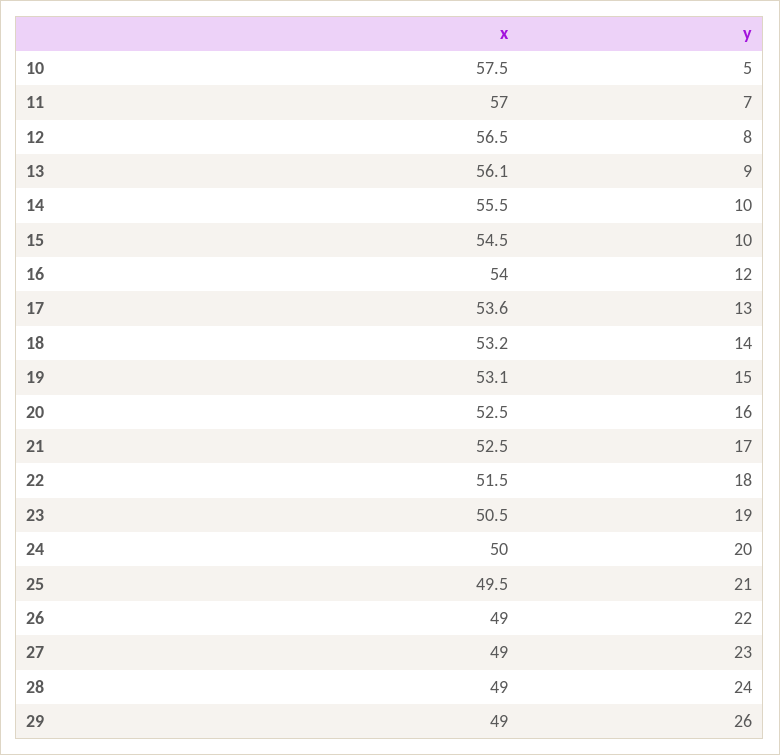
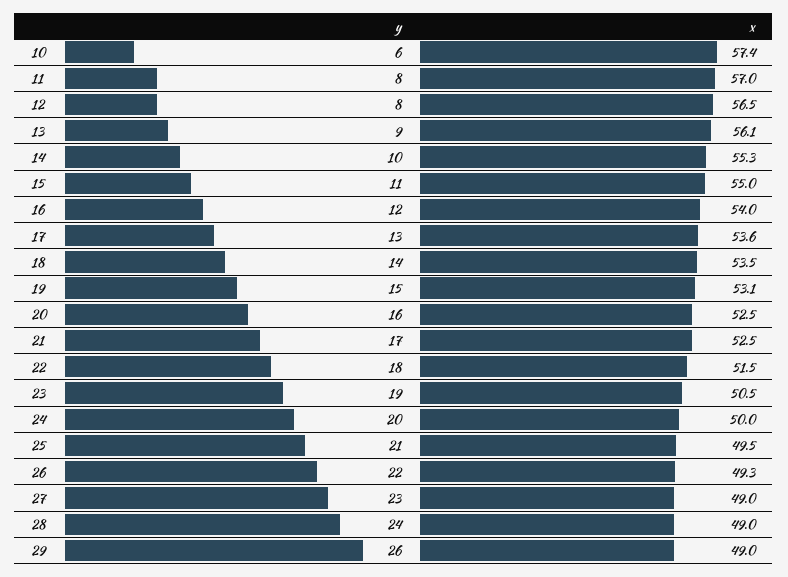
  {
    "x": {
-     "10": 57.5,
+     "10": 57.4,
      "11": 57,
      "12": 56.5,
      "13": 56.1,
-     "14": 55.5,
+     "14": 55.3,
-     "15": 54.5,
+     "15": 55,
      "16": 54,
      "17": 53.6,
-     "18": 53.2,
+     "18": 53.5,
      "19": 53.1,
      "20": 52.5,
      "21": 52.5,
      "22": 51.5,
      "23": 50.5,
      "24": 50,
      "25": 49.5,
-     "26": 49,
+     "26": 49.3,
      "27": 49,
      "28": 49,
      "29": 49
    },
    "y": {
-     "10": 5,
+     "10": 6,
-     "11": 7,
+     "11": 8,
      "12": 8,
      "13": 9,
      "14": 10,
-     "15": 10,
+     "15": 11,
      "16": 12,
      "17": 13,
      "18": 14,
      "19": 15,
      "20": 16,
      "21": 17,
      "22": 18,
      "23": 19,
      "24": 20,
      "25": 21,
      "26": 22,
      "27": 23,
      "28": 24,
      "29": 26
    }
  }

